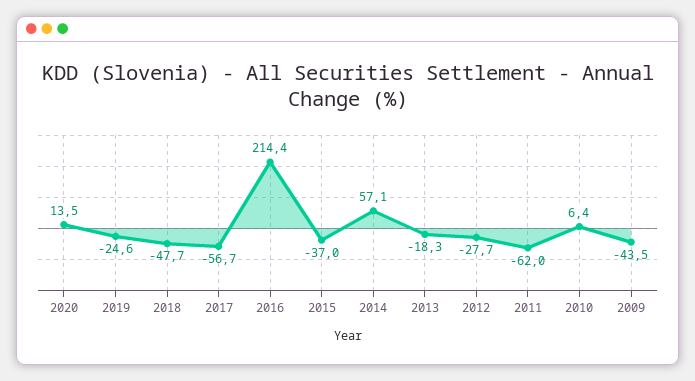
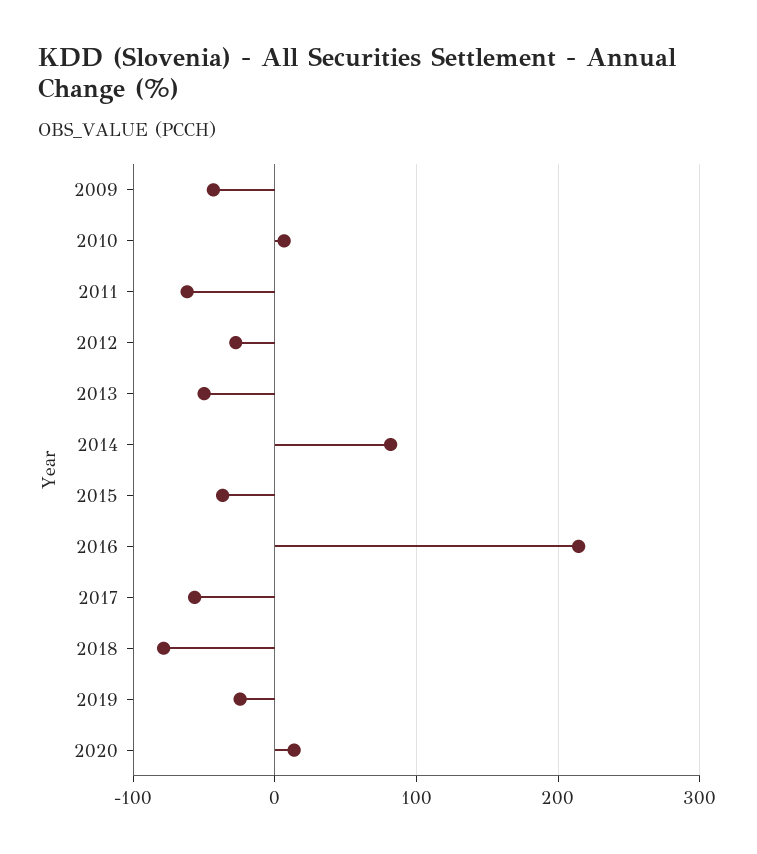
  {
    "2020": 13.5,
    "2019": -24.6,
-   "2018": -47.7,
+   "2018": -80,
    "2017": -56.7,
    "2016": 214.4,
    "2015": -37,
-   "2014": 57.1,
+   "2014": 80,
-   "2013": -18.3,
+   "2013": -50,
    "2012": -27.7,
    "2011": -62,
    "2010": 6.4,
    "2009": -43.5
  }

